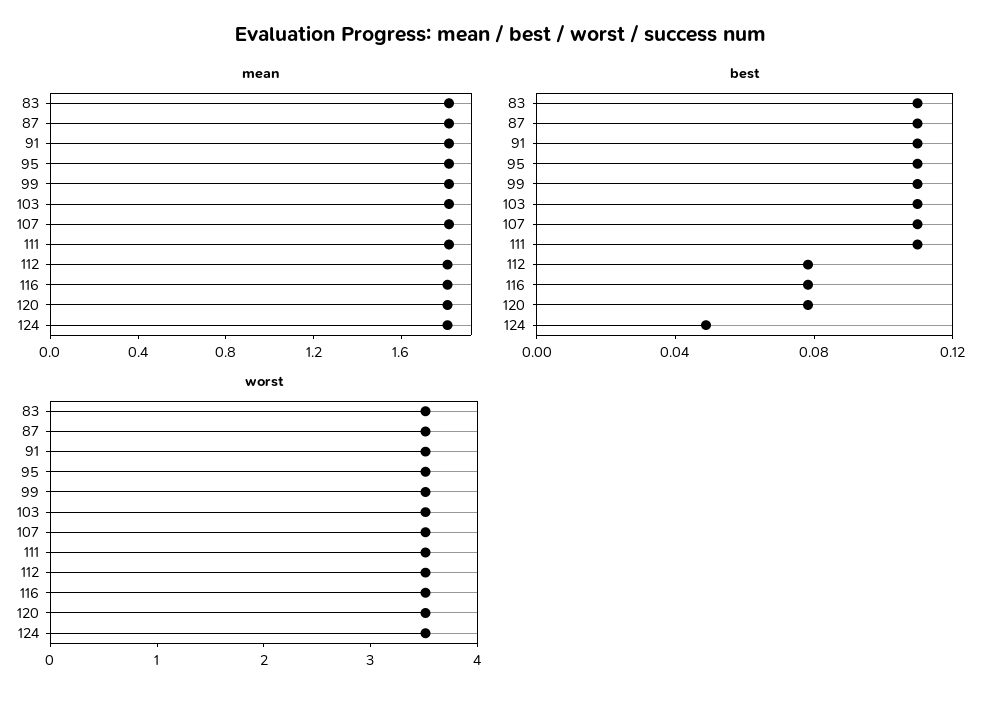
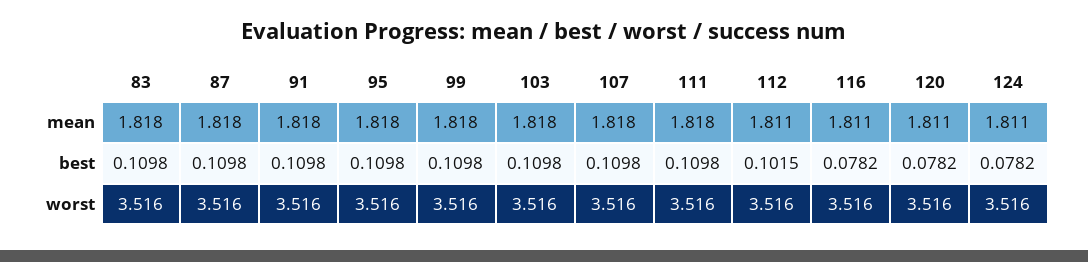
  {
    "mean": {
      "83": 1.818,
      "87": 1.818,
      "91": 1.818,
      "95": 1.818,
      "99": 1.818,
      "103": 1.818,
      "107": 1.818,
      "111": 1.818,
      "112": 1.811,
      "116": 1.811,
      "120": 1.811,
      "124": 1.811
    },
    "best": {
      "83": 0.1098,
      "87": 0.1098,
      "91": 0.1098,
      "95": 0.1098,
      "99": 0.1098,
      "103": 0.1098,
      "107": 0.1098,
      "111": 0.1098,
-     "112": 0.08,
+     "112": 0.1015,
      "116": 0.0782,
      "120": 0.0782,
-     "124": 0.05
+     "124": 0.0782
    },
    "worst": {
      "83": 3.516,
      "87": 3.516,
      "91": 3.516,
      "95": 3.516,
      "99": 3.516,
      "103": 3.516,
      "107": 3.516,
      "111": 3.516,
      "112": 3.516,
      "116": 3.516,
      "120": 3.516,
      "124": 3.516
    }
  }

